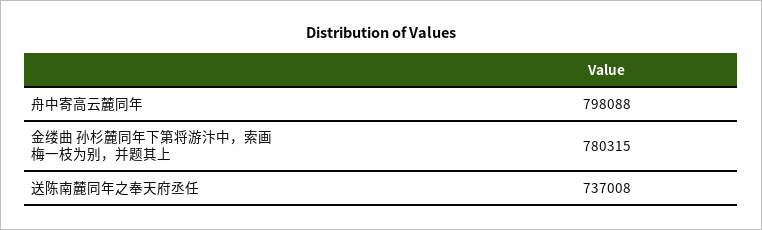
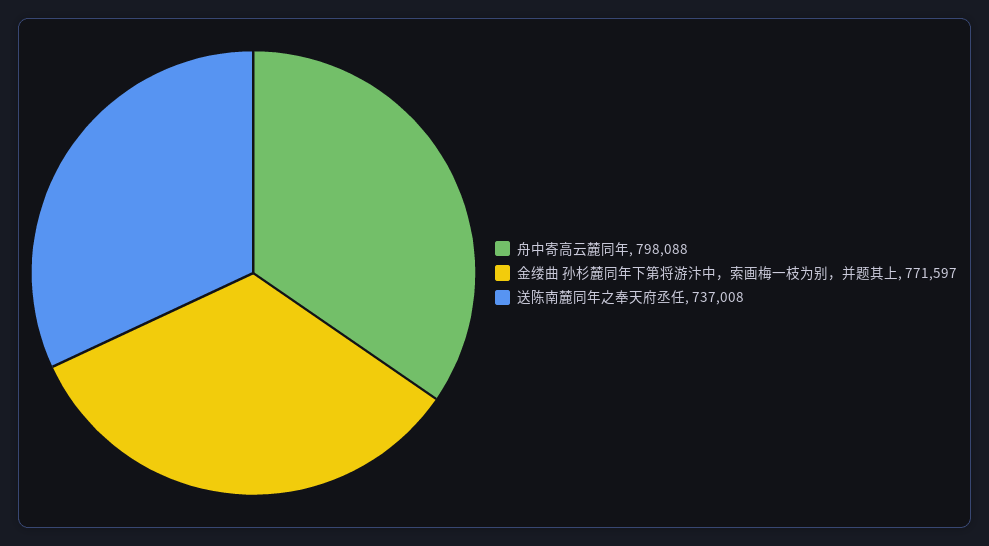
  {
    "舟中寄高云麓同年": 798088,
-   "金缕曲 孙杉麓同年下第将游汴中，索画梅一枝为别，并题其上": 780315,
+   "金缕曲 孙杉麓同年下第将游汴中，索画梅一枝为别，并题其上": 771597,
    "送陈南麓同年之奉天府丞任": 737008
  }

